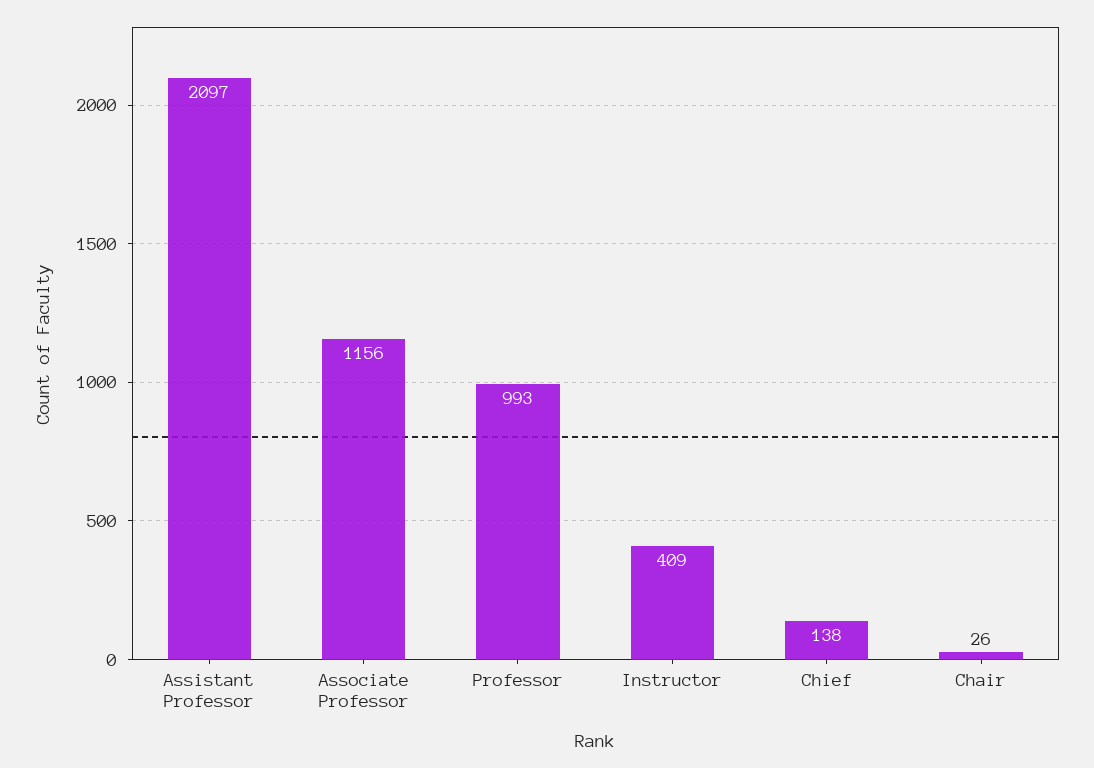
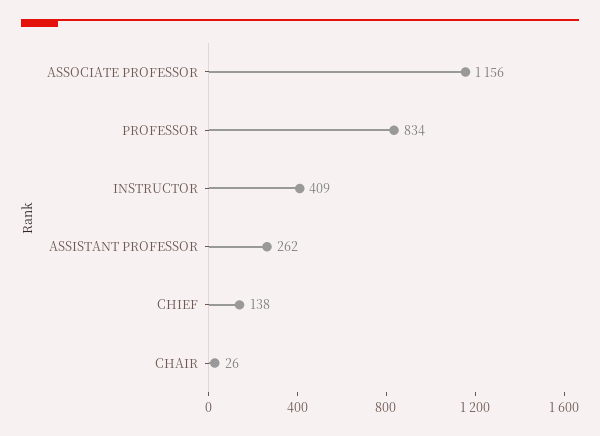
  {
-   "Assistant Professor": 2097,
+   "Assistant Professor": 262,
    "Associate Professor": 1156,
-   "Professor": 993,
+   "Professor": 834,
    "Instructor": 409,
    "Chief": 138,
    "Chair": 26
  }

